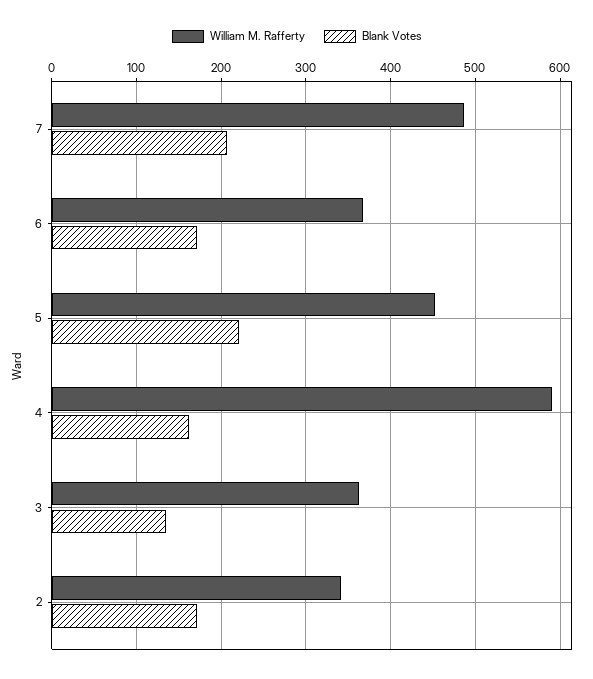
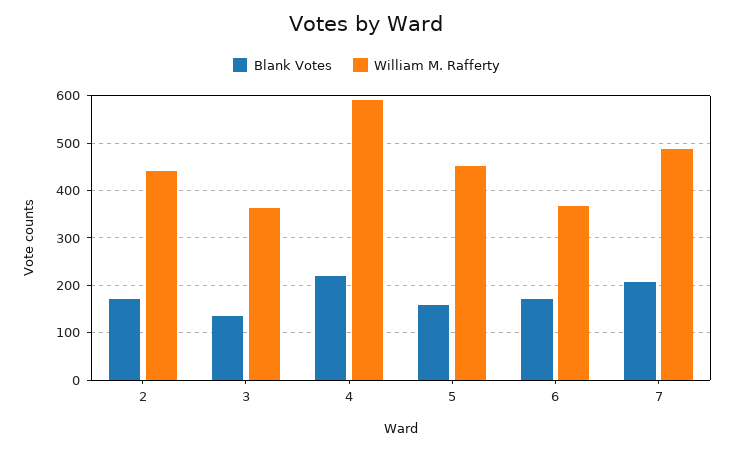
  {
    "William M. Rafferty": {
      "7": 490,
      "6": 370,
      "5": 450,
      "4": 590,
      "3": 360,
-     "2": 340
+     "2": 440
    },
    "Blank Votes": {
      "7": 210,
      "6": 170,
-     "5": 220,
+     "5": 160,
-     "4": 160,
+     "4": 220,
      "3": 140,
      "2": 170
    }
  }

